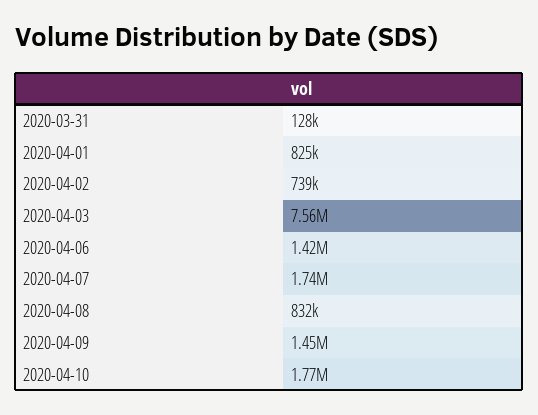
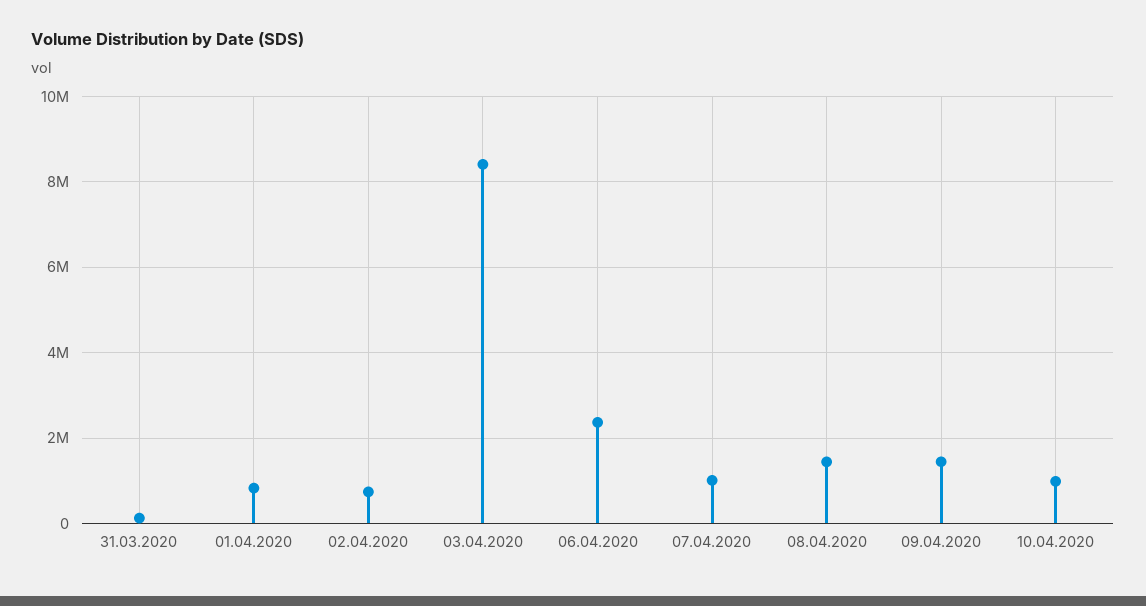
  {
    "2020-03-31": 128000,
    "2020-04-01": 825000,
    "2020-04-02": 739000,
-   "2020-04-03": 7560000,
+   "2020-04-03": 8400000,
-   "2020-04-06": 1420000,
+   "2020-04-06": 2400000,
-   "2020-04-07": 1740000,
+   "2020-04-07": 1000000,
-   "2020-04-08": 832000,
+   "2020-04-08": 1400000,
    "2020-04-09": 1450000,
-   "2020-04-10": 1770000
+   "2020-04-10": 1000000
  }

